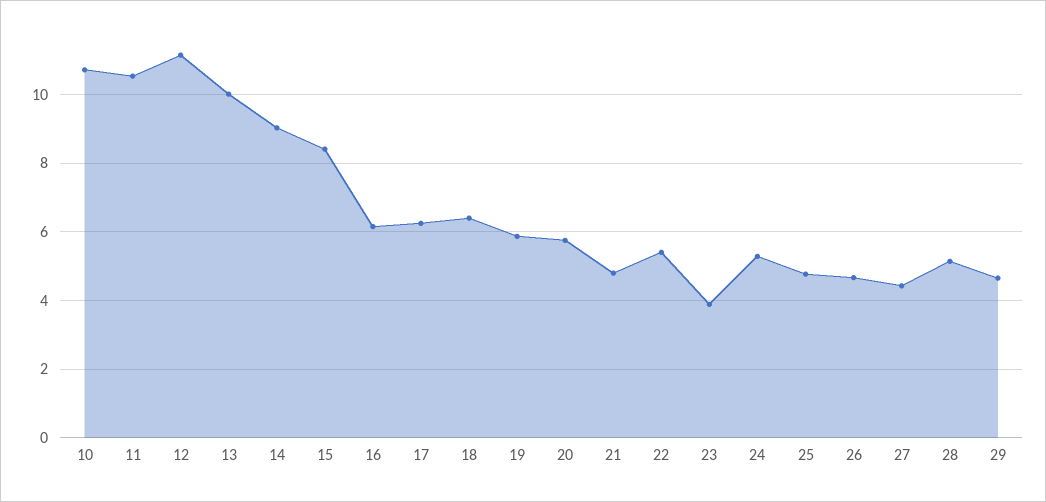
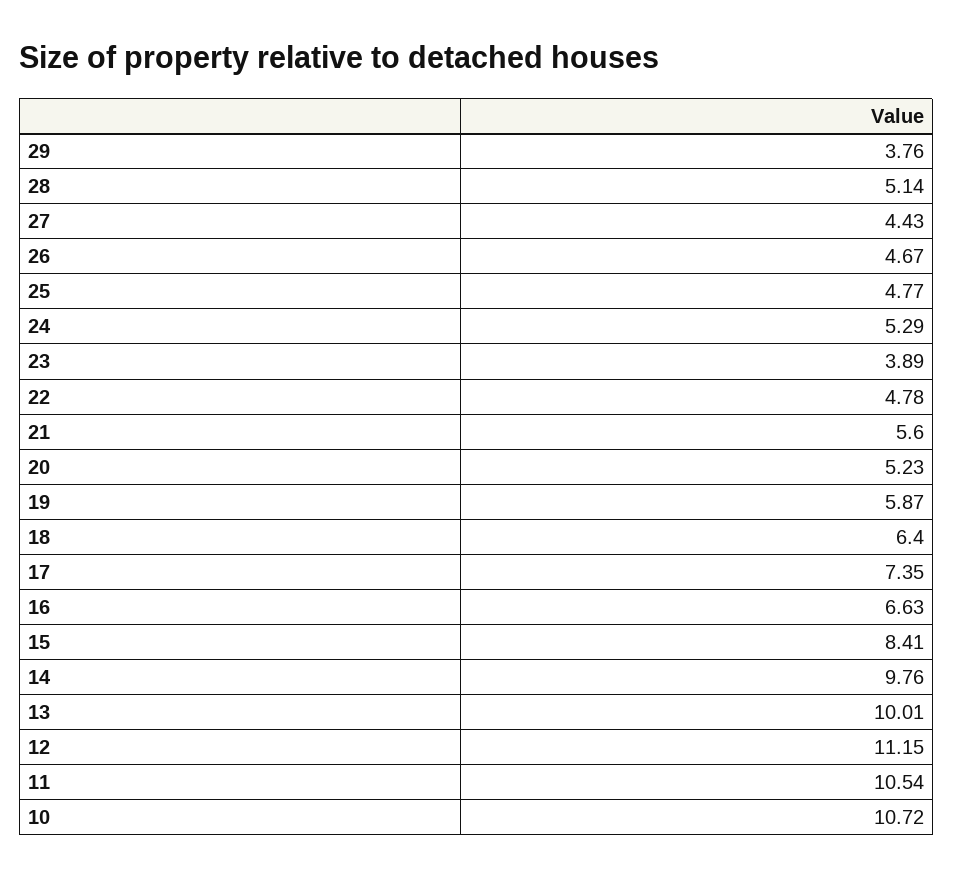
  {
    "10": 10.72,
    "11": 10.54,
    "12": 11.15,
    "13": 10.01,
-   "14": 9,
+   "14": 9.76,
    "15": 8.41,
-   "16": 6.2,
+   "16": 6.63,
-   "17": 6.2,
+   "17": 7.35,
    "18": 6.4,
    "19": 5.87,
-   "20": 5.8,
+   "20": 5.23,
-   "21": 4.8,
+   "21": 5.6,
-   "22": 5.4,
+   "22": 4.78,
    "23": 3.89,
    "24": 5.29,
    "25": 4.77,
    "26": 4.67,
    "27": 4.43,
    "28": 5.14,
-   "29": 4.6
+   "29": 3.76
  }

